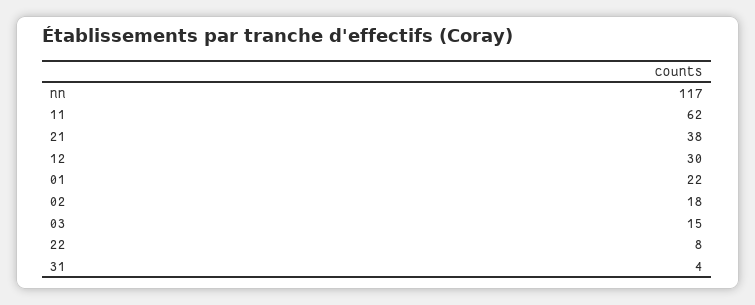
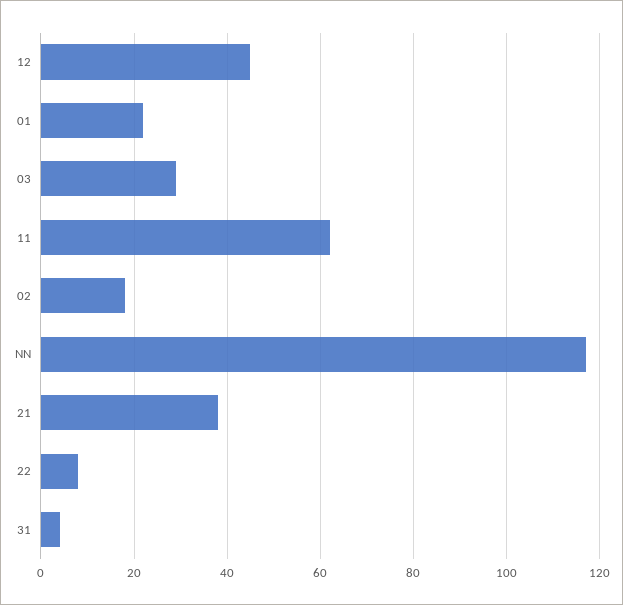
  {
    "nn": 117,
    "11": 62,
    "21": 38,
-   "12": 30,
+   "12": 45,
    "01": 22,
    "02": 18,
-   "03": 15,
+   "03": 30,
    "22": 8,
    "31": 4
  }

